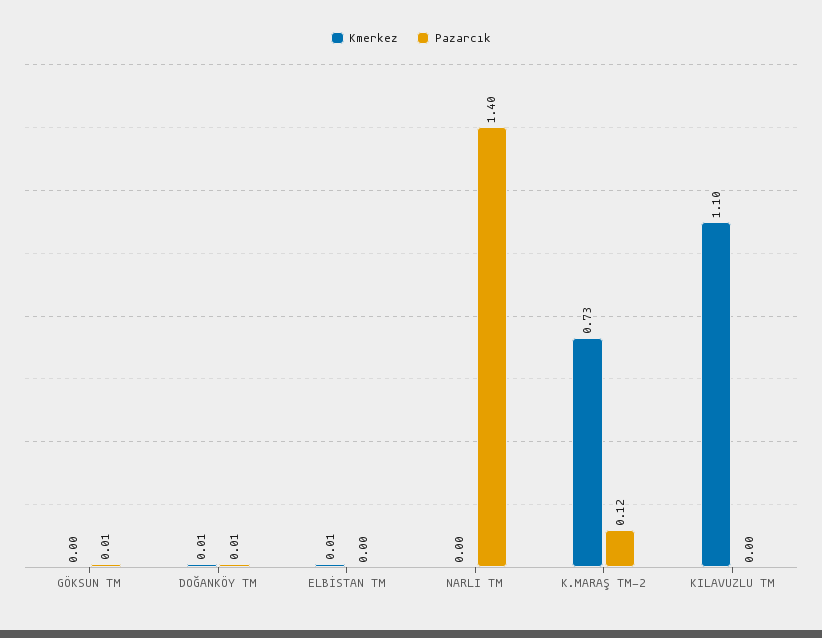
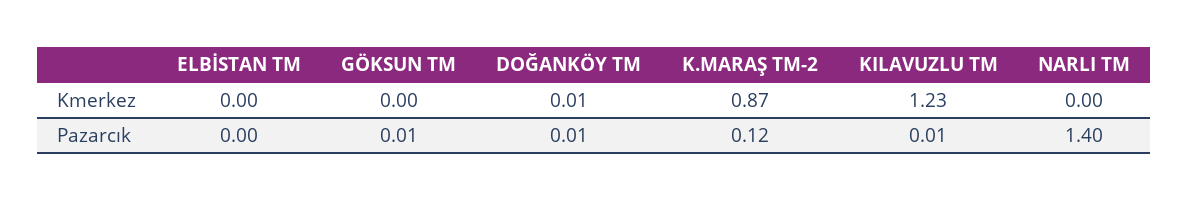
  {
    "Kmerkez": {
      "GÖKSUN TM": 0,
      "DOĞANKÖY TM": 0.01,
-     "ELBİSTAN TM": 0.01,
+     "ELBİSTAN TM": 0,
      "NARLI TM": 0,
-     "K.MARAŞ TM-2": 0.73,
+     "K.MARAŞ TM-2": 0.87,
-     "KILAVUZLU TM": 1.1
+     "KILAVUZLU TM": 1.23
    },
    "Pazarcık": {
      "GÖKSUN TM": 0.01,
      "DOĞANKÖY TM": 0.01,
      "ELBİSTAN TM": 0,
      "NARLI TM": 1.4,
      "K.MARAŞ TM-2": 0.12,
-     "KILAVUZLU TM": 0
+     "KILAVUZLU TM": 0.01
    }
  }

